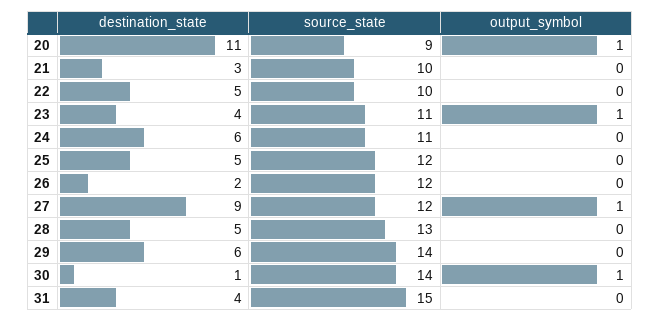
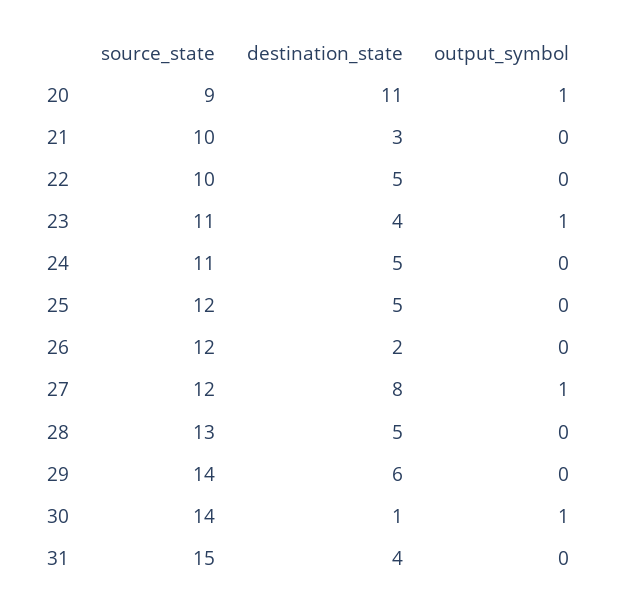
  {
    "destination_state": {
      "20": 11,
      "21": 3,
      "22": 5,
      "23": 4,
-     "24": 6,
+     "24": 5,
      "25": 5,
      "26": 2,
-     "27": 9,
+     "27": 8,
      "28": 5,
      "29": 6,
      "30": 1,
      "31": 4
    },
    "source_state": {
      "20": 9,
      "21": 10,
      "22": 10,
      "23": 11,
      "24": 11,
      "25": 12,
      "26": 12,
      "27": 12,
      "28": 13,
      "29": 14,
      "30": 14,
      "31": 15
    },
    "output_symbol": {
      "20": 1,
      "21": 0,
      "22": 0,
      "23": 1,
      "24": 0,
      "25": 0,
      "26": 0,
      "27": 1,
      "28": 0,
      "29": 0,
      "30": 1,
      "31": 0
    }
  }

